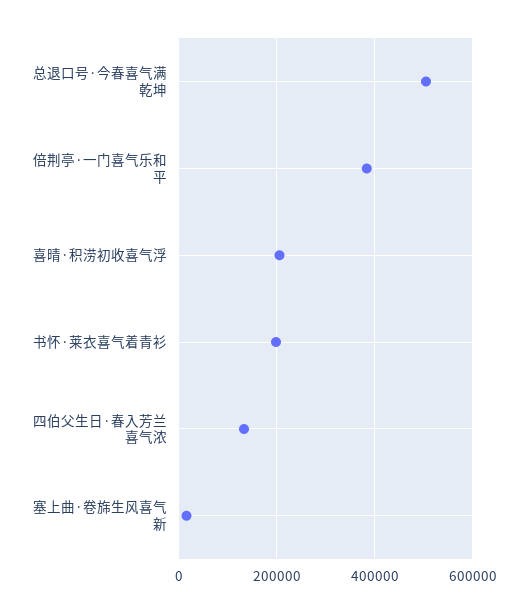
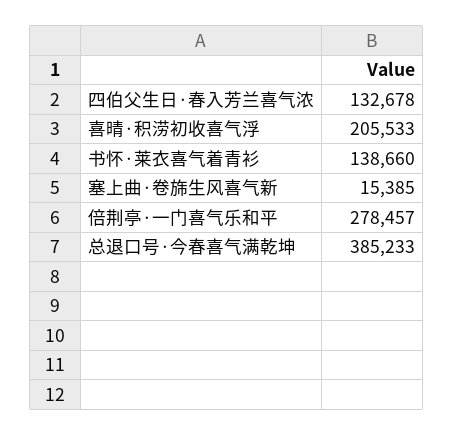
  {
-   "总退口号·今春喜气满乾坤": 500000,
+   "总退口号·今春喜气满乾坤": 385233,
-   "倍荆亭·一门喜气乐和平": 380000,
+   "倍荆亭·一门喜气乐和平": 278457,
    "喜晴·积涝初收喜气浮": 205533,
-   "书怀·莱衣喜气着青衫": 200000,
+   "书怀·莱衣喜气着青衫": 138660,
    "四伯父生日·春入芳兰喜气浓": 132678,
    "塞上曲·卷旆生风喜气新": 15385
  }

